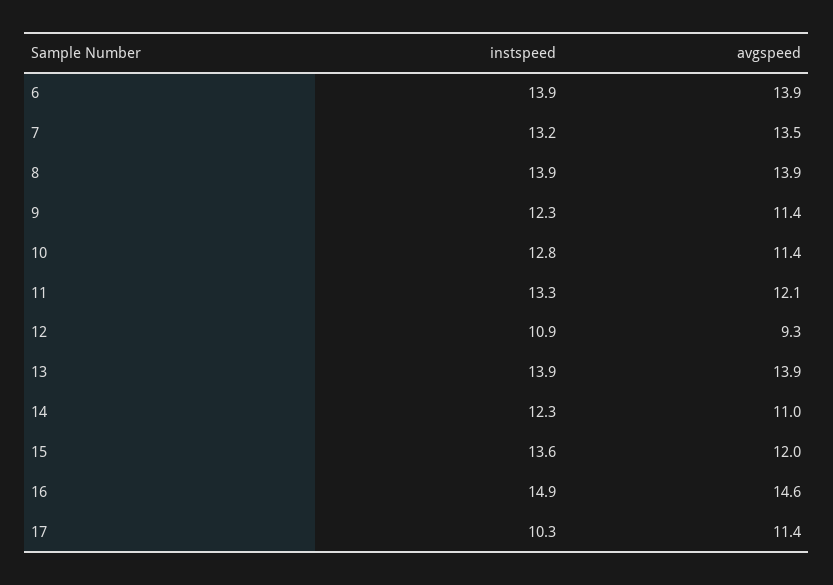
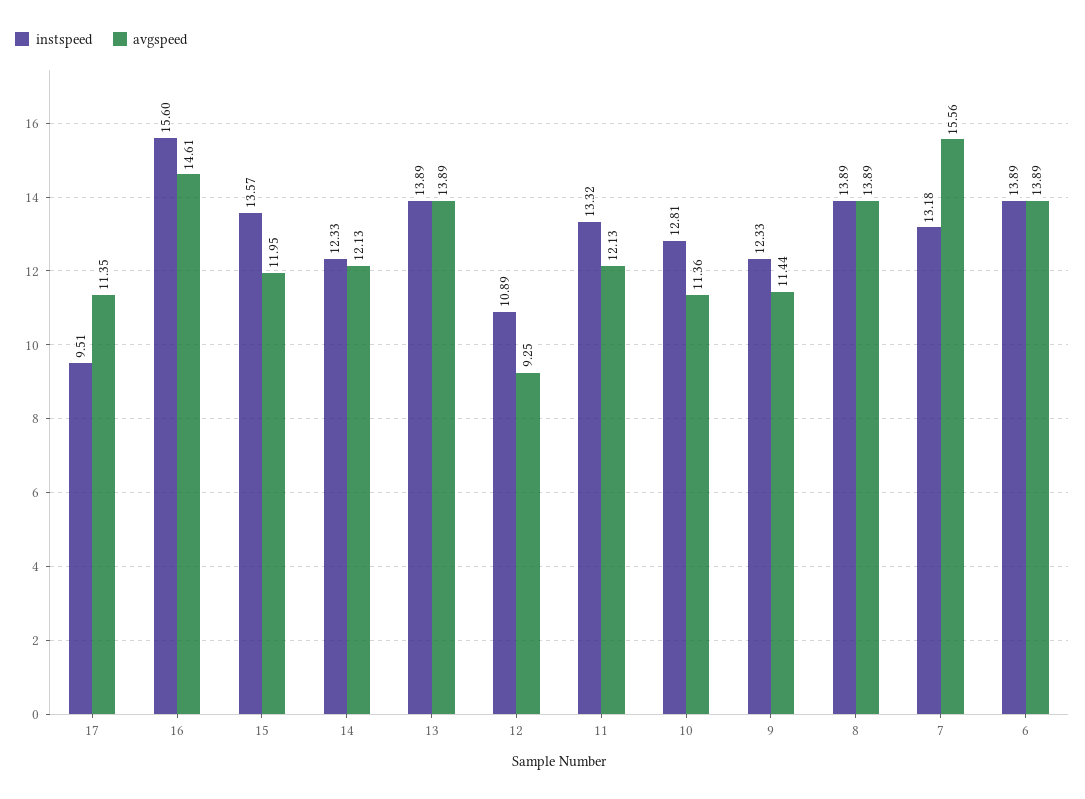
  {
    "instspeed": {
      "6": 13.89,
      "7": 13.18,
      "8": 13.89,
      "9": 12.33,
      "10": 12.81,
      "11": 13.32,
      "12": 10.89,
      "13": 13.89,
      "14": 12.33,
      "15": 13.57,
-     "16": 14.9,
+     "16": 15.6,
-     "17": 10.3
+     "17": 9.51
    },
    "avgspeed": {
      "6": 13.89,
-     "7": 13.5,
+     "7": 15.56,
      "8": 13.89,
      "9": 11.44,
      "10": 11.36,
      "11": 12.13,
      "12": 9.25,
      "13": 13.89,
-     "14": 11,
+     "14": 12.13,
      "15": 11.95,
      "16": 14.61,
      "17": 11.35
    }
  }

